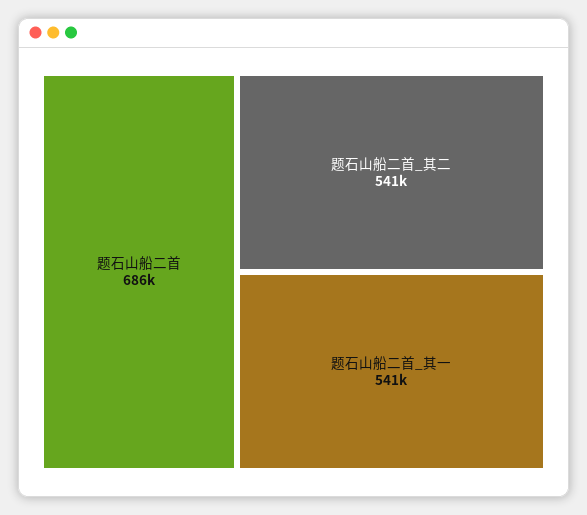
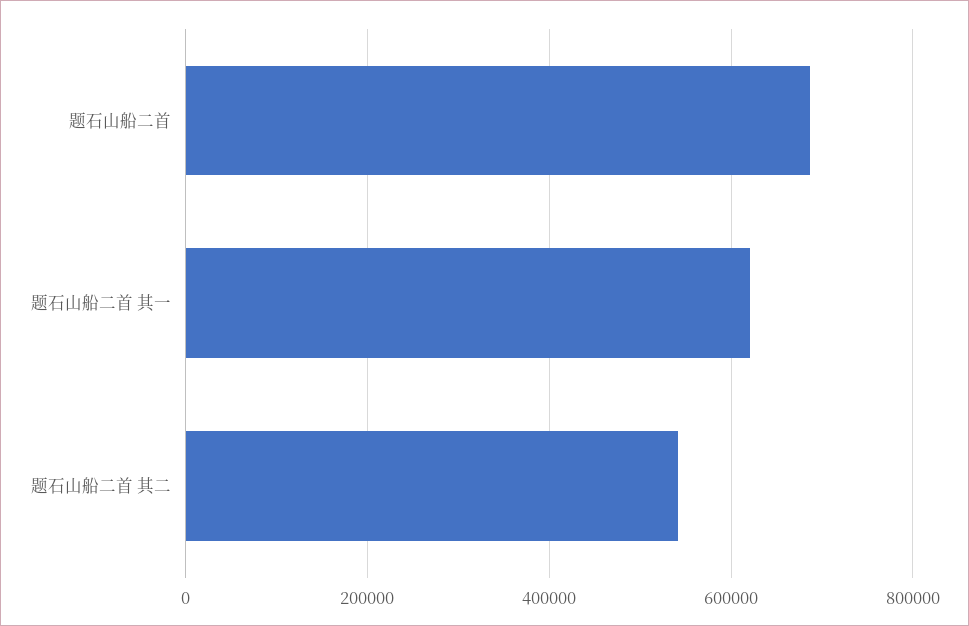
  {
    "题石山船二首": 686000,
    "题石山船二首_其二": 541000,
-   "题石山船二首_其一": 541000
+   "题石山船二首_其一": 620000
  }

